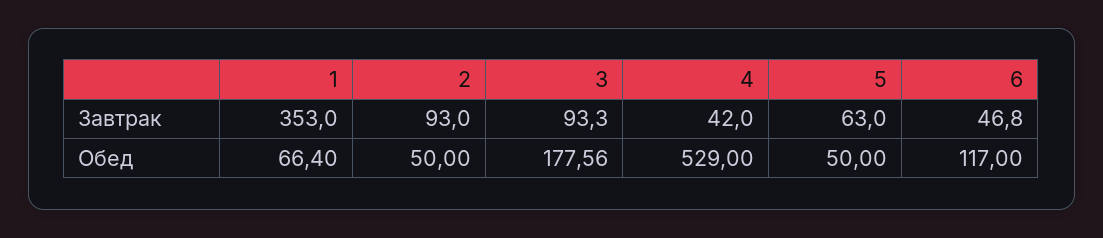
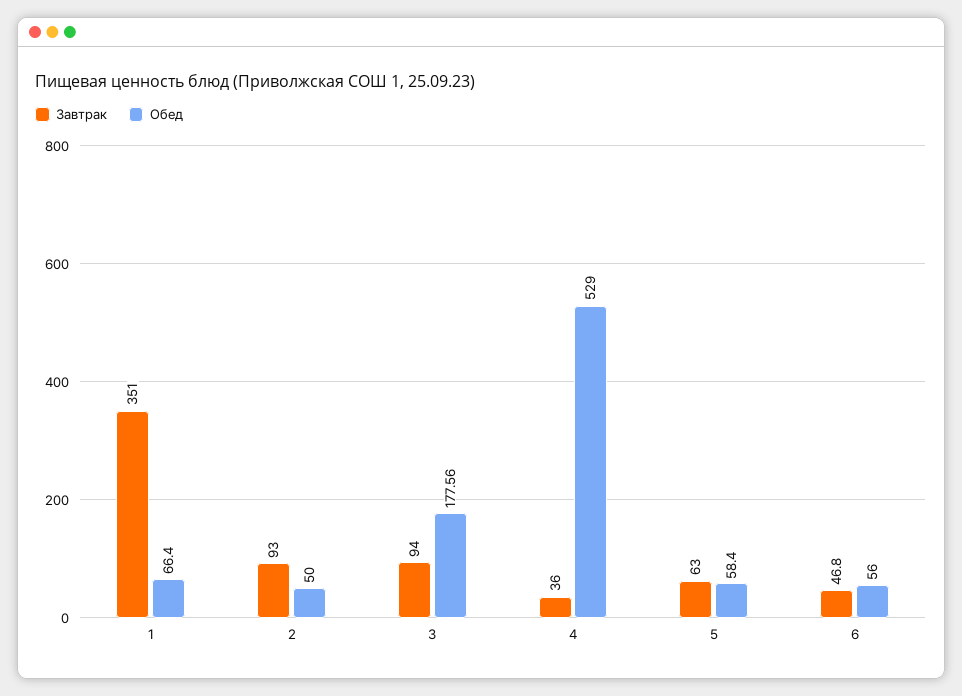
  {
    "Завтрак": {
-     "1": 353,
+     "1": 351,
      "2": 93,
-     "3": 93.3,
+     "3": 94,
-     "4": 42,
+     "4": 36,
      "5": 63,
      "6": 46.8
    },
    "Обед": {
      "1": 66.4,
      "2": 50,
      "3": 177.56,
      "4": 529,
-     "5": 50,
+     "5": 58.4,
-     "6": 117
+     "6": 56
    }
  }

